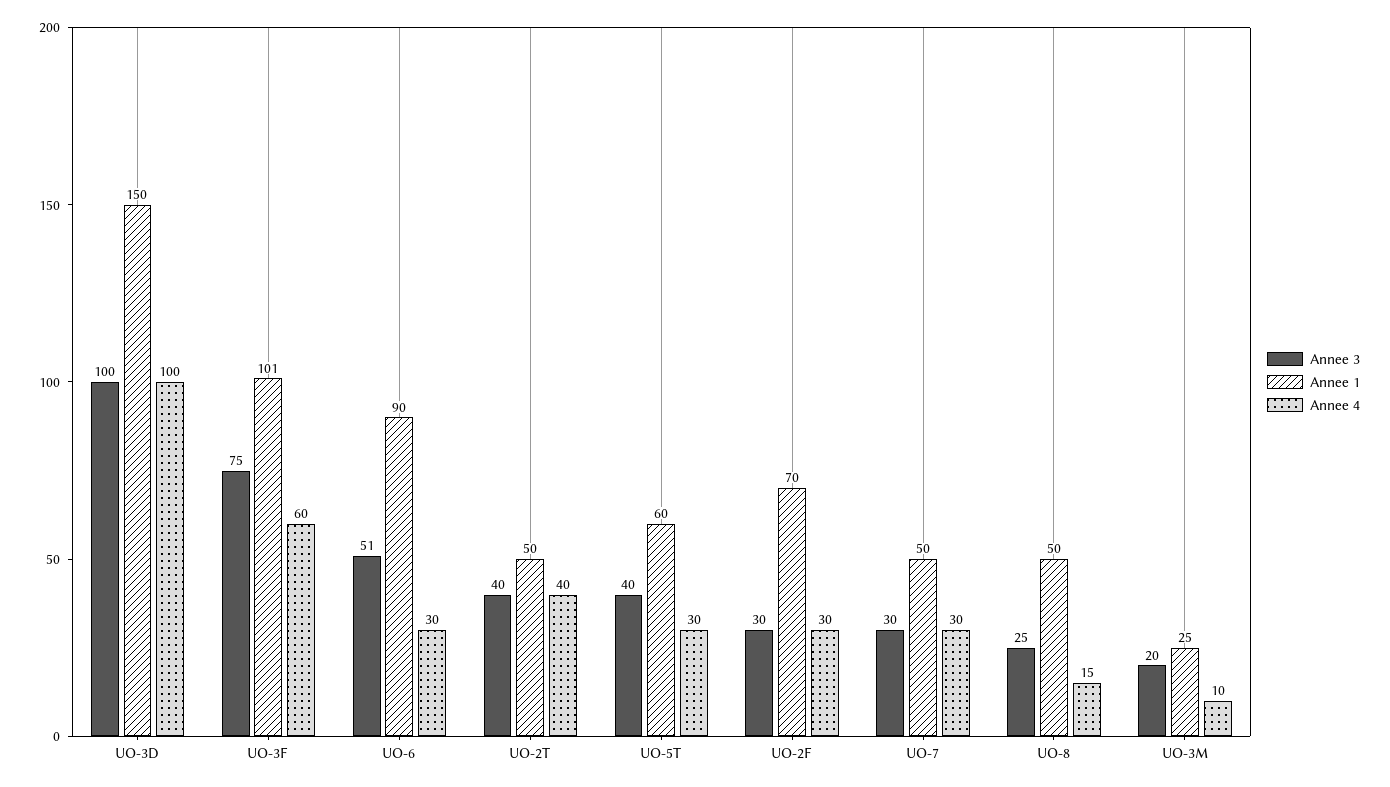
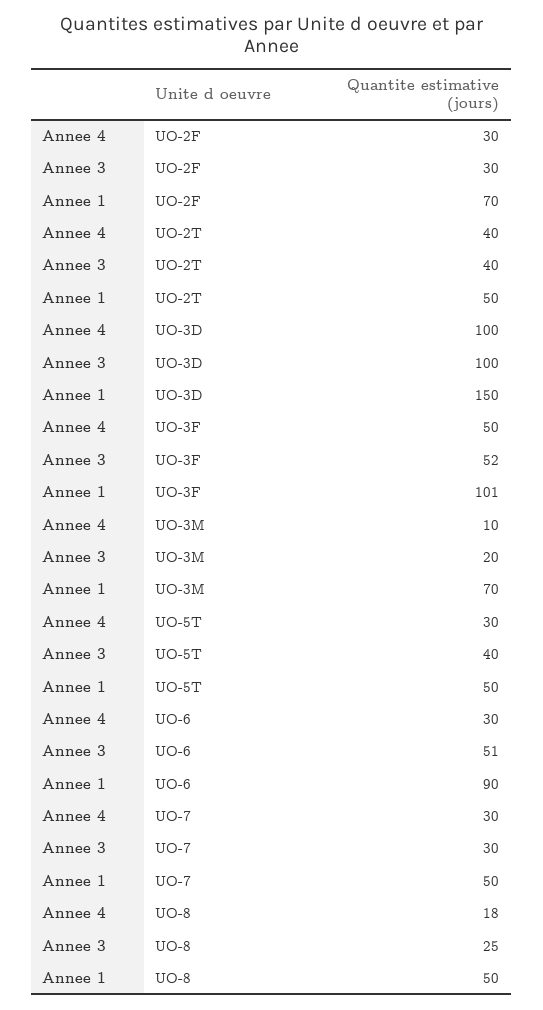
  {
    "Annee 3": {
      "UO-3D": 100,
-     "UO-3F": 75,
+     "UO-3F": 52,
      "UO-6": 51,
      "UO-2T": 40,
      "UO-5T": 40,
      "UO-2F": 30,
      "UO-7": 30,
      "UO-8": 25,
      "UO-3M": 20
    },
    "Annee 1": {
      "UO-3D": 150,
      "UO-3F": 101,
      "UO-6": 90,
      "UO-2T": 50,
-     "UO-5T": 60,
+     "UO-5T": 50,
      "UO-2F": 70,
      "UO-7": 50,
      "UO-8": 50,
-     "UO-3M": 25
+     "UO-3M": 70
    },
    "Annee 4": {
      "UO-3D": 100,
-     "UO-3F": 60,
+     "UO-3F": 50,
      "UO-6": 30,
      "UO-2T": 40,
      "UO-5T": 30,
      "UO-2F": 30,
      "UO-7": 30,
-     "UO-8": 15,
+     "UO-8": 18,
      "UO-3M": 10
    }
  }

